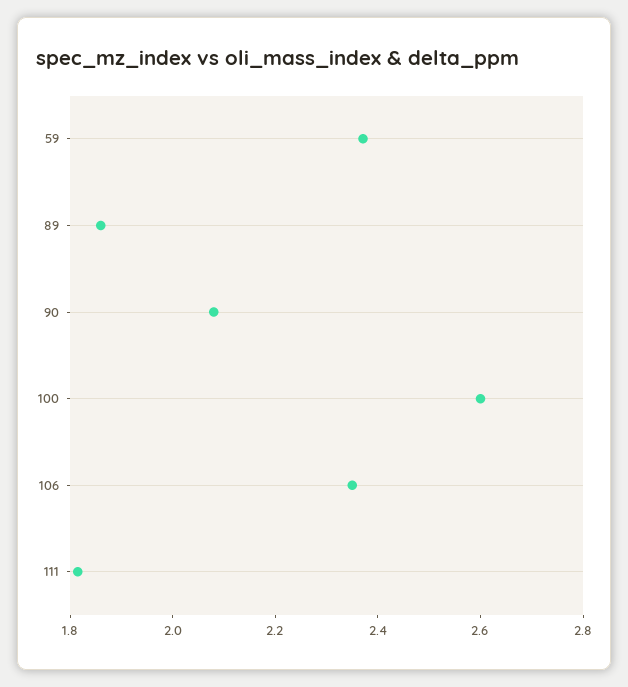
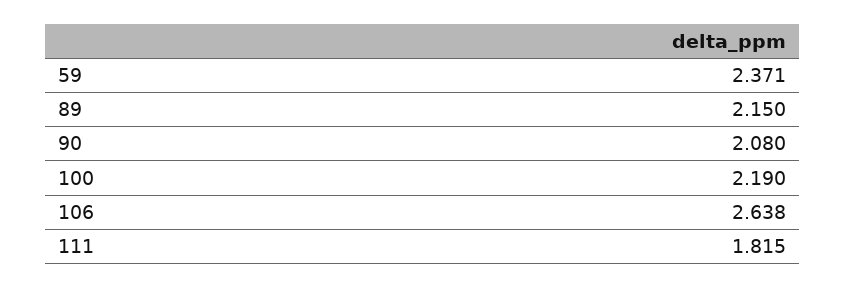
  {
    "59": 2.371,
-   "89": 1.85,
+   "89": 2.15,
    "90": 2.08,
-   "100": 2.6,
+   "100": 2.19,
-   "106": 2.35,
+   "106": 2.638,
    "111": 1.815
  }

